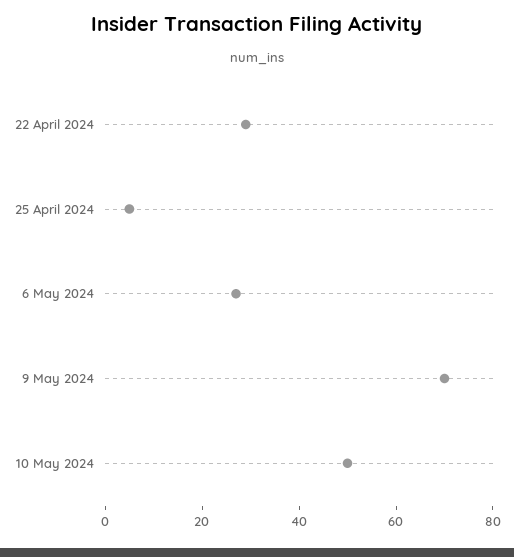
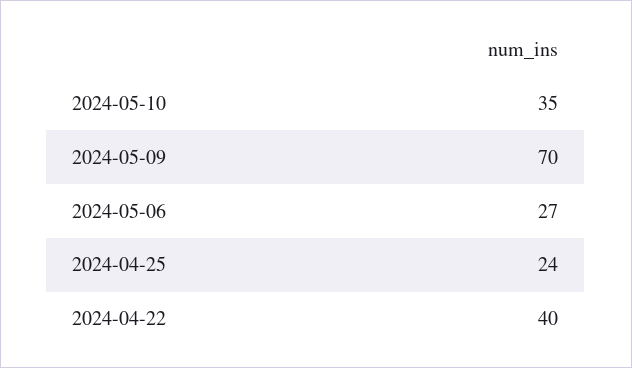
  {
-   "22 April 2024": 30,
+   "22 April 2024": 40,
-   "25 April 2024": 5,
+   "25 April 2024": 24,
    "6 May 2024": 27,
    "9 May 2024": 70,
-   "10 May 2024": 50
+   "10 May 2024": 35
  }

